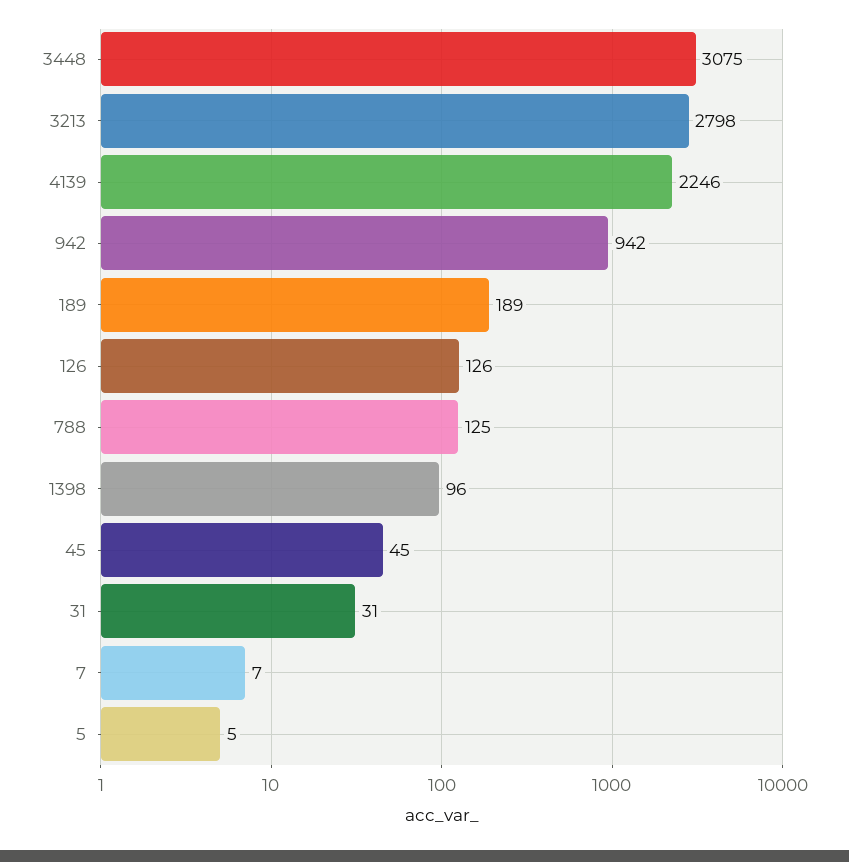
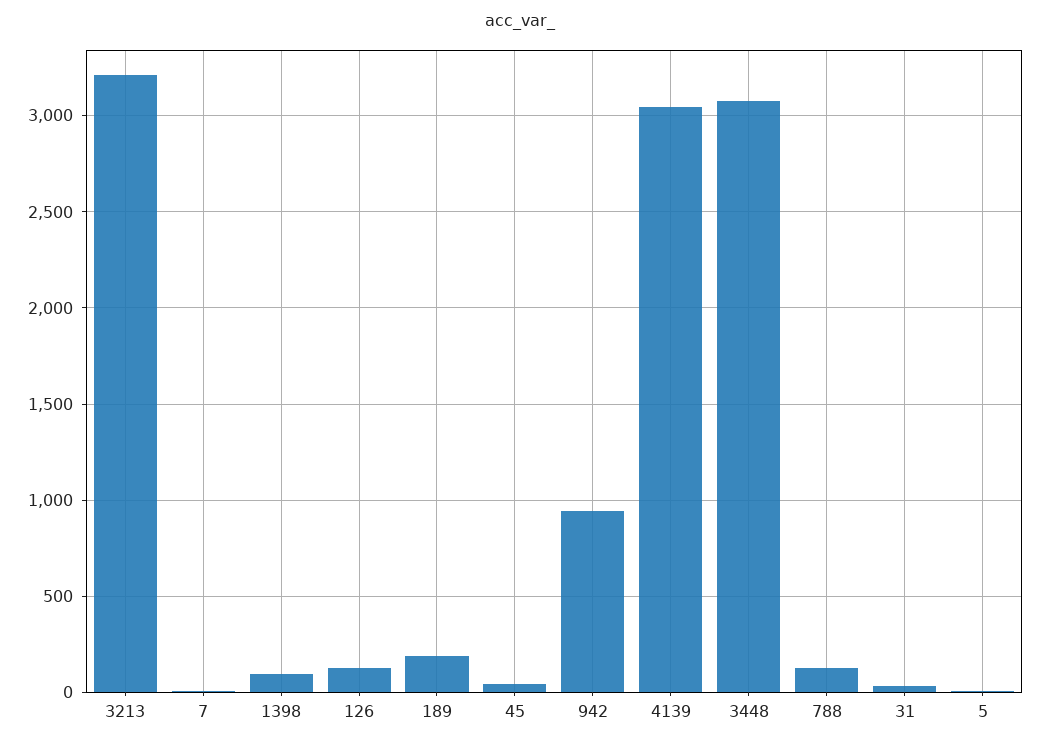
  {
    "3448": 3075,
-   "3213": 2798,
+   "3213": 3200,
-   "4139": 2246,
+   "4139": 3050,
    "942": 942,
    "189": 189,
    "126": 126,
    "788": 125,
    "1398": 96,
    "45": 45,
    "31": 31,
    "7": 7,
    "5": 5
  }

